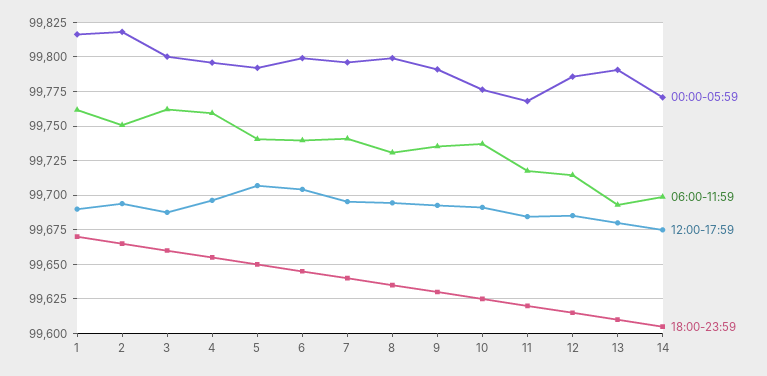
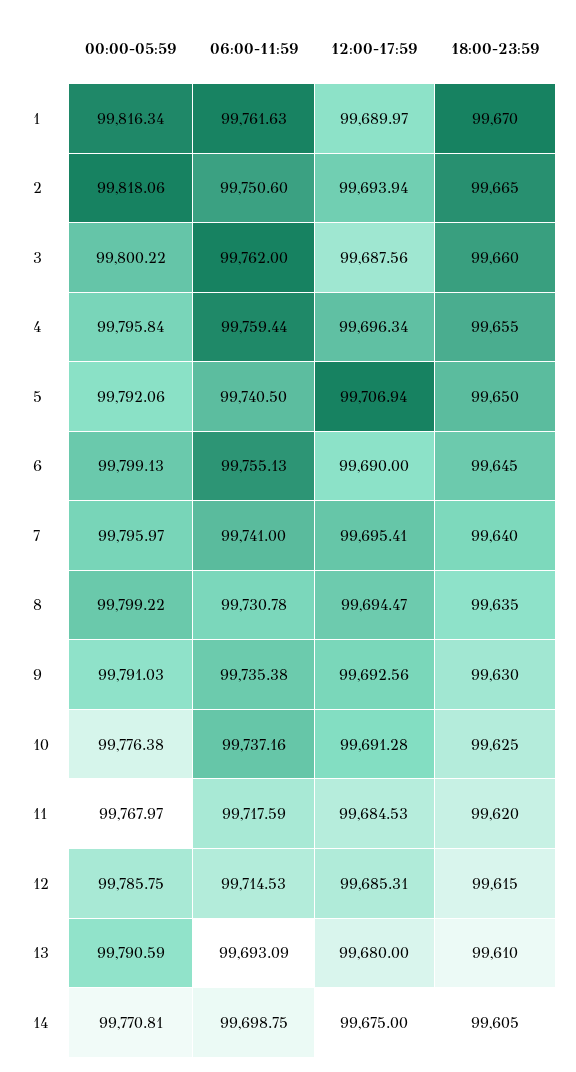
  {
    "00:00-05:59": {
      "1": 99816.34,
      "2": 99818.06,
      "3": 99800.22,
      "4": 99795.84,
      "5": 99792.06,
      "6": 99799.13,
      "7": 99795.97,
      "8": 99799.22,
      "9": 99791.03,
      "10": 99776.38,
      "11": 99767.97,
      "12": 99785.75,
      "13": 99790.59,
      "14": 99770.81
    },
    "06:00-11:59": {
      "1": 99761.63,
      "2": 99750.6,
      "3": 99762,
      "4": 99759.44,
      "5": 99740.5,
-     "6": 99740,
+     "6": 99755.13,
      "7": 99741,
      "8": 99730.78,
      "9": 99735.38,
      "10": 99737.16,
      "11": 99717.59,
      "12": 99714.53,
      "13": 99693.09,
      "14": 99698.75
    },
    "12:00-17:59": {
      "1": 99689.97,
      "2": 99693.94,
      "3": 99687.56,
      "4": 99696.34,
      "5": 99706.94,
-     "6": 99705,
+     "6": 99690,
      "7": 99695.41,
      "8": 99694.47,
      "9": 99692.56,
      "10": 99691.28,
      "11": 99684.53,
      "12": 99685.31,
      "13": 99680,
      "14": 99675
    },
    "18:00-23:59": {
      "1": 99670,
      "2": 99665,
      "3": 99660,
      "4": 99655,
      "5": 99650,
      "6": 99645,
      "7": 99640,
      "8": 99635,
      "9": 99630,
      "10": 99625,
      "11": 99620,
      "12": 99615,
      "13": 99610,
      "14": 99605
    }
  }

